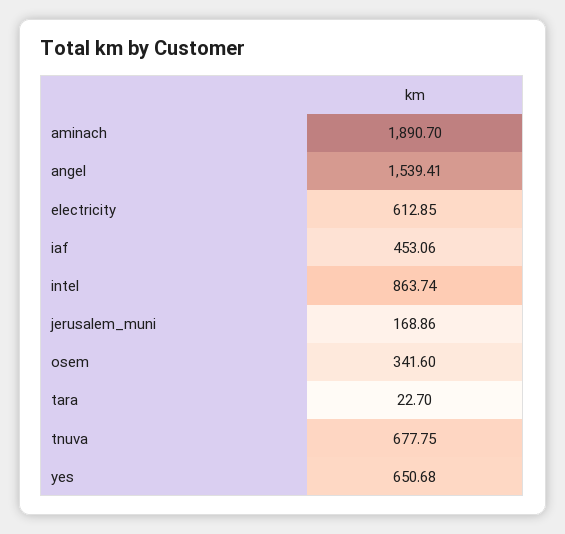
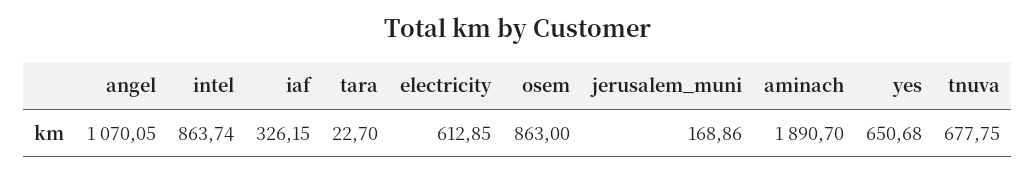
  {
    "aminach": 1890.7,
-   "angel": 1539.41,
+   "angel": 1070.05,
    "electricity": 612.85,
-   "iaf": 453.06,
+   "iaf": 326.15,
    "intel": 863.74,
    "jerusalem_muni": 168.86,
-   "osem": 341.6,
+   "osem": 863,
    "tara": 22.7,
    "tnuva": 677.75,
    "yes": 650.68
  }

